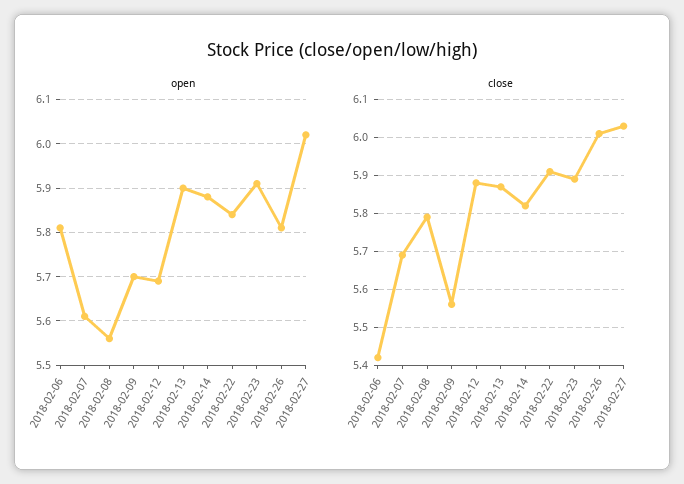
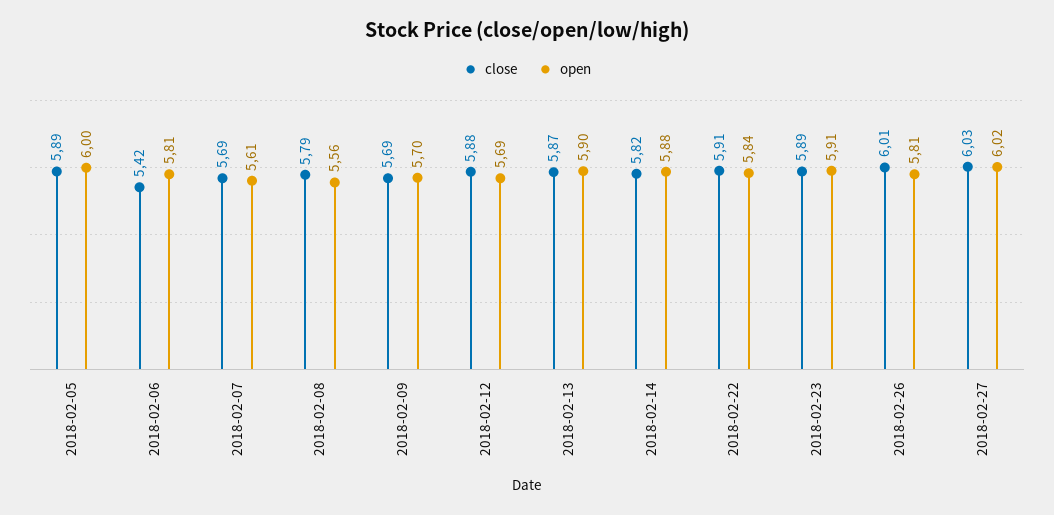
  {
    "open": {
      "2018-02-06": 5.81,
      "2018-02-07": 5.61,
      "2018-02-08": 5.56,
      "2018-02-09": 5.7,
      "2018-02-12": 5.69,
      "2018-02-13": 5.9,
      "2018-02-14": 5.88,
      "2018-02-22": 5.84,
      "2018-02-23": 5.91,
      "2018-02-26": 5.81,
-     "2018-02-27": 6.02
+     "2018-02-27": 6.02,
+     "2018-02-05": 6
    },
    "close": {
      "2018-02-06": 5.42,
      "2018-02-07": 5.69,
      "2018-02-08": 5.79,
-     "2018-02-09": 5.55,
+     "2018-02-09": 5.69,
      "2018-02-12": 5.88,
      "2018-02-13": 5.87,
      "2018-02-14": 5.82,
      "2018-02-22": 5.91,
      "2018-02-23": 5.89,
      "2018-02-26": 6.01,
-     "2018-02-27": 6.03
+     "2018-02-27": 6.03,
+     "2018-02-05": 5.89
    }
  }

